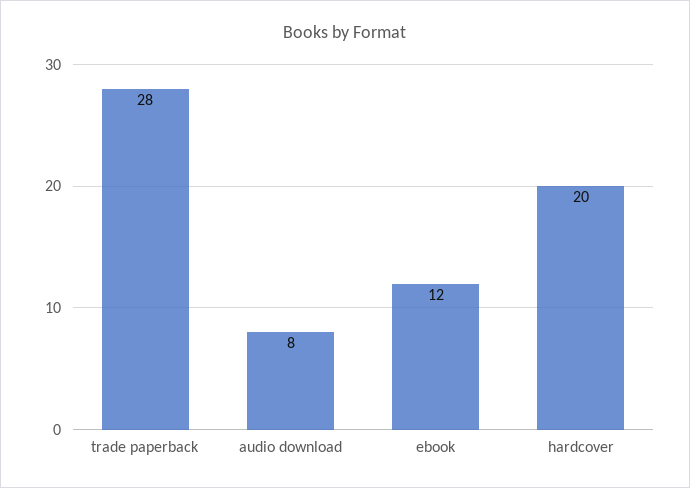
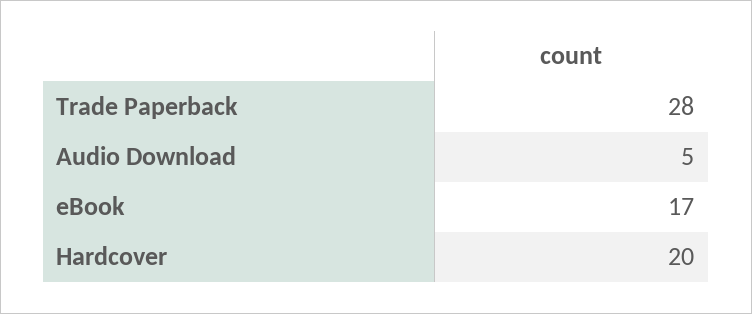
  {
    "trade paperback": 28,
-   "audio download": 8,
+   "audio download": 5,
-   "ebook": 12,
+   "ebook": 17,
    "hardcover": 20
  }

